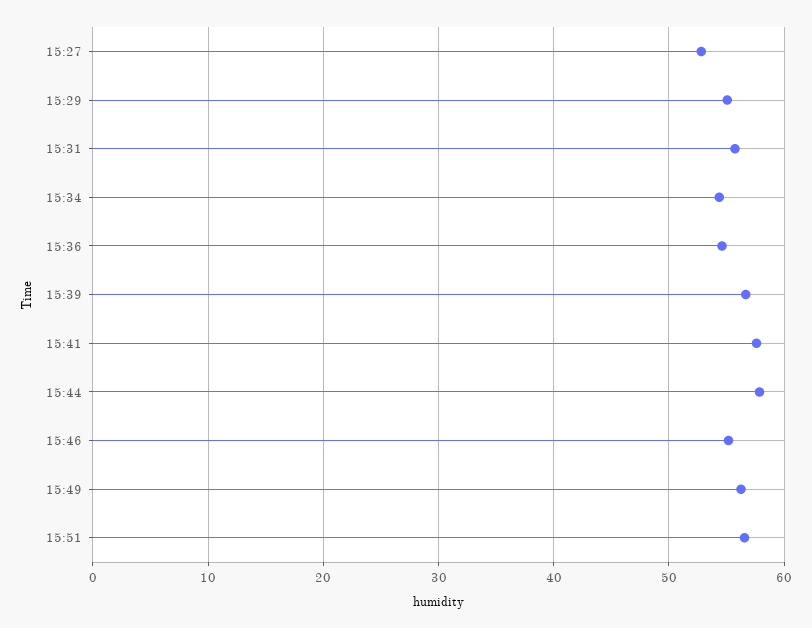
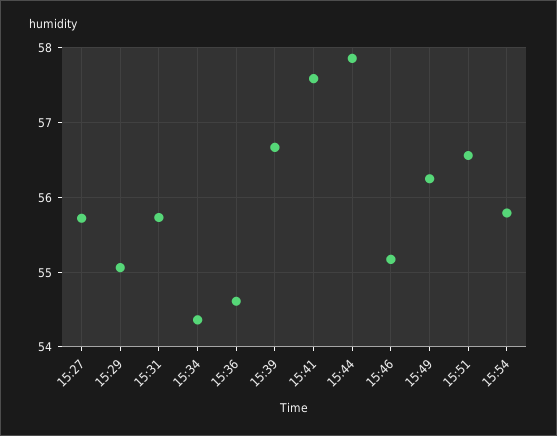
  {
-   "15:27": 53,
+   "15:27": 55.7,
    "15:29": 55.1,
    "15:31": 55.7,
    "15:34": 54.4,
    "15:36": 54.6,
    "15:39": 56.7,
    "15:41": 57.6,
    "15:44": 57.9,
    "15:46": 55.2,
    "15:49": 56.3,
-   "15:51": 56.6
+   "15:51": 56.6,
+   "15:54": 55.8
  }

